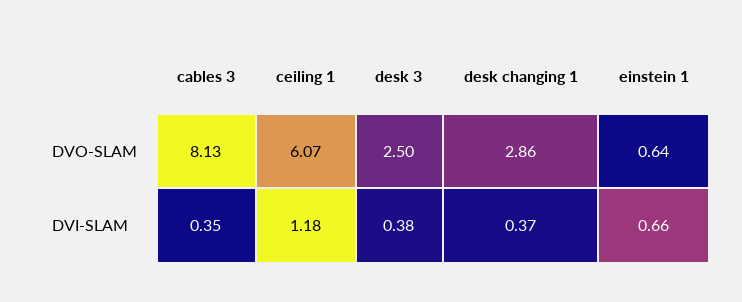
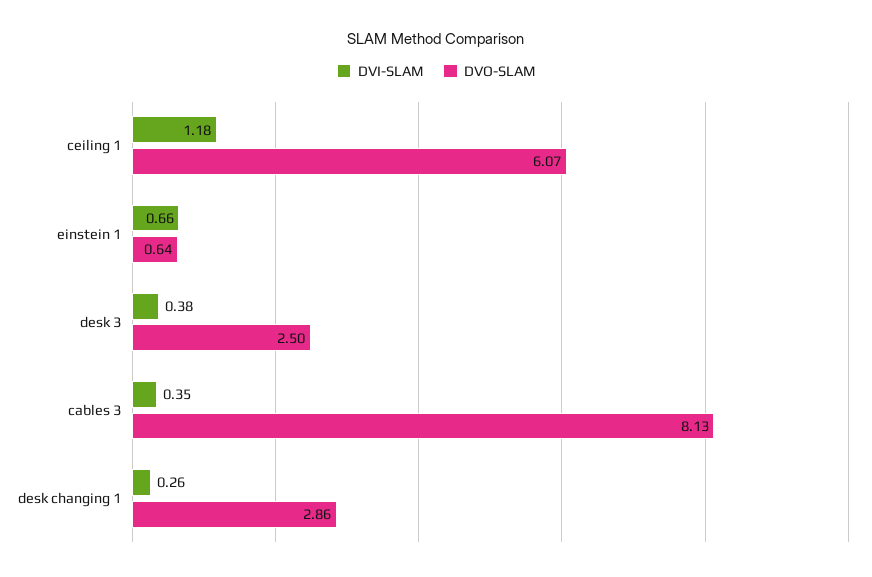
  {
    "DVO-SLAM": {
      "cables 3": 8.13,
      "ceiling 1": 6.07,
      "desk 3": 2.5,
      "desk changing 1": 2.86,
      "einstein 1": 0.64
    },
    "DVI-SLAM": {
      "cables 3": 0.35,
      "ceiling 1": 1.18,
      "desk 3": 0.38,
-     "desk changing 1": 0.37,
+     "desk changing 1": 0.26,
      "einstein 1": 0.66
    }
  }

